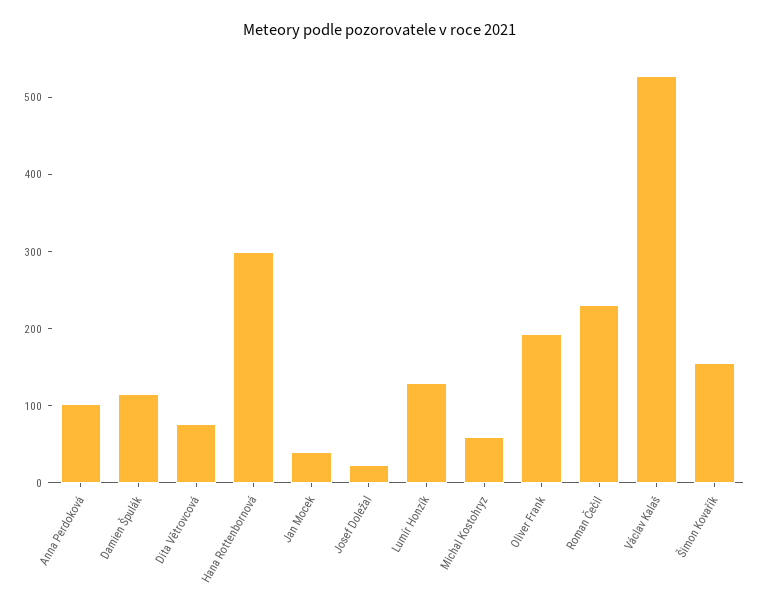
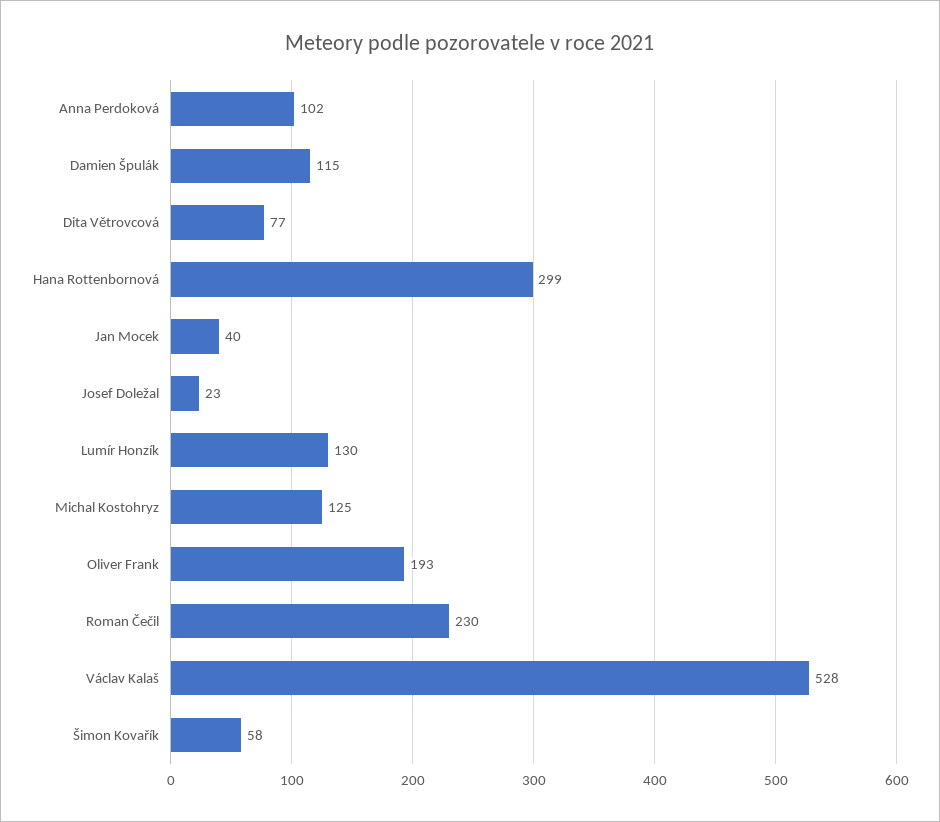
  {
    "Anna Perdoková": 102,
    "Damien Špulák": 115,
    "Dita Větrovcová": 77,
    "Hana Rottenbornová": 299,
    "Jan Mocek": 40,
    "Josef Doležal": 23,
    "Lumír Honzík": 130,
-   "Michal Kostohryz": 60,
+   "Michal Kostohryz": 125,
    "Oliver Frank": 193,
    "Roman Čečil": 230,
    "Václav Kalaš": 528,
-   "Šimon Kovařík": 160
+   "Šimon Kovařík": 58
  }

